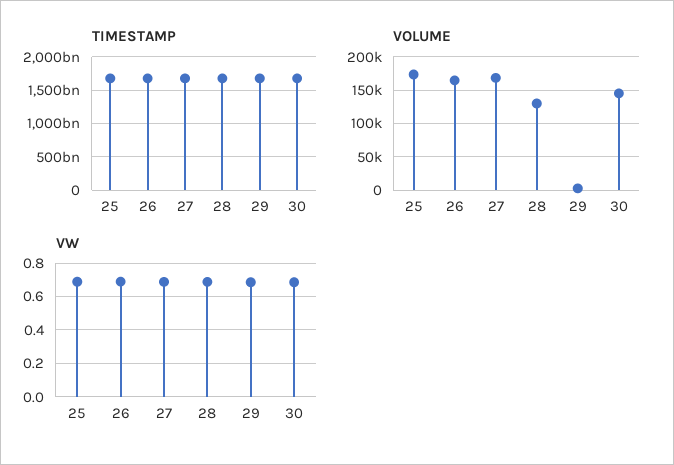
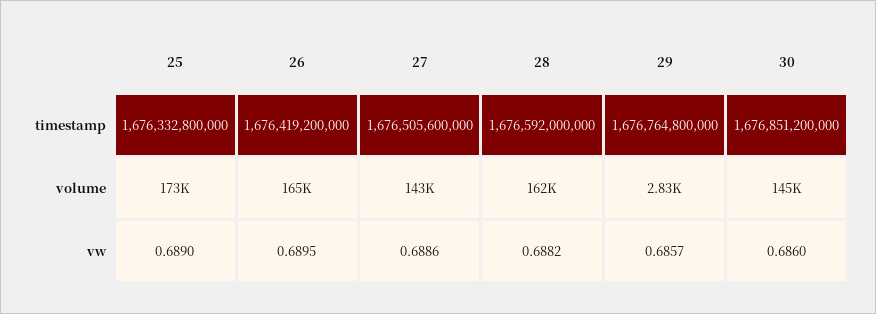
  {
    "TIMESTAMP": {
      "25": 1676332800000,
      "26": 1676419200000,
      "27": 1676505600000,
      "28": 1676592000000,
      "29": 1676764800000,
      "30": 1676851200000
    },
    "VOLUME": {
      "25": 173000,
      "26": 165000,
-     "27": 170000,
+     "27": 143000,
-     "28": 130000,
+     "28": 162000,
      "29": 2830,
      "30": 145000
    },
    "VW": {
      "25": 0.689,
      "26": 0.6895,
      "27": 0.6886,
      "28": 0.6882,
      "29": 0.6857,
      "30": 0.686
    }
  }

